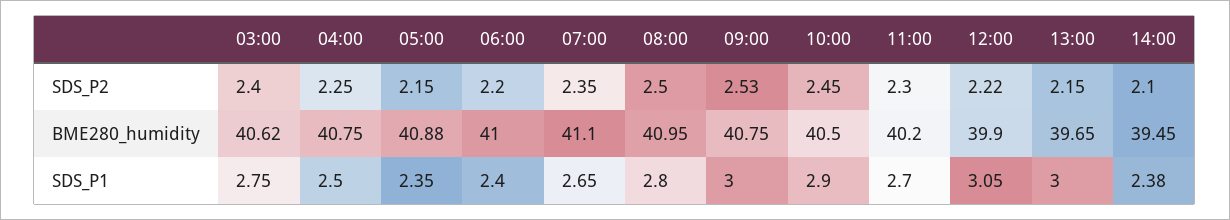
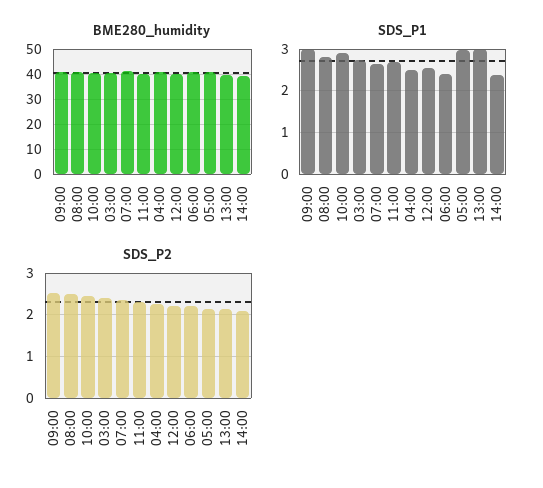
  {
    "SDS_P2": {
      "03:00": 2.4,
      "04:00": 2.25,
      "05:00": 2.15,
      "06:00": 2.2,
      "07:00": 2.35,
      "08:00": 2.5,
      "09:00": 2.53,
      "10:00": 2.45,
      "11:00": 2.3,
      "12:00": 2.22,
      "13:00": 2.15,
      "14:00": 2.1
    },
    "BME280_humidity": {
      "03:00": 40.62,
      "04:00": 40.75,
      "05:00": 40.88,
      "06:00": 41,
      "07:00": 41.1,
      "08:00": 40.95,
      "09:00": 40.75,
      "10:00": 40.5,
      "11:00": 40.2,
      "12:00": 39.9,
      "13:00": 39.65,
      "14:00": 39.45
    },
    "SDS_P1": {
      "03:00": 2.75,
      "04:00": 2.5,
-     "05:00": 2.35,
+     "05:00": 3,
      "06:00": 2.4,
      "07:00": 2.65,
      "08:00": 2.8,
      "09:00": 3,
      "10:00": 2.9,
      "11:00": 2.7,
-     "12:00": 3.05,
+     "12:00": 2.6,
      "13:00": 3,
      "14:00": 2.38
    }
  }

